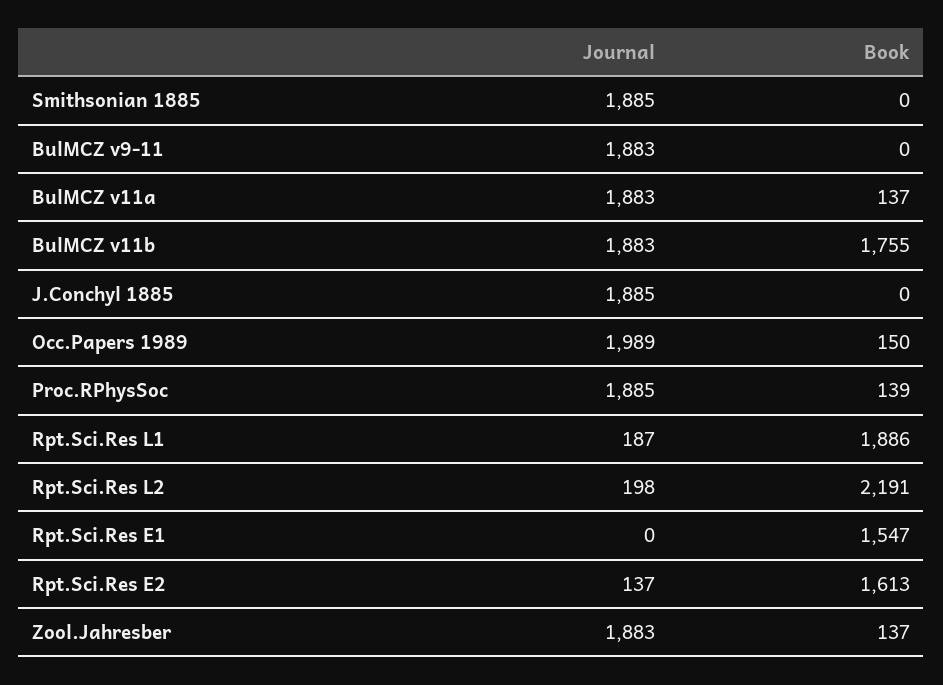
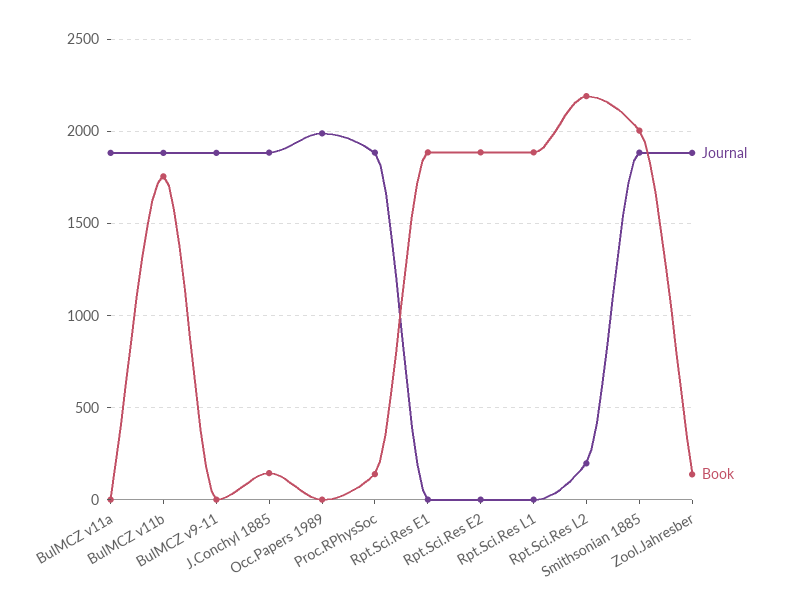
  {
    "Journal": {
      "Smithsonian 1885": 1885,
      "BulMCZ v9-11": 1883,
      "BulMCZ v11a": 1883,
      "BulMCZ v11b": 1883,
      "J.Conchyl 1885": 1885,
      "Occ.Papers 1989": 1989,
      "Proc.RPhysSoc": 1885,
-     "Rpt.Sci.Res L1": 187,
+     "Rpt.Sci.Res L1": 0,
      "Rpt.Sci.Res L2": 198,
      "Rpt.Sci.Res E1": 0,
-     "Rpt.Sci.Res E2": 137,
+     "Rpt.Sci.Res E2": 0,
      "Zool.Jahresber": 1883
    },
    "Book": {
-     "Smithsonian 1885": 0,
+     "Smithsonian 1885": 2000,
      "BulMCZ v9-11": 0,
-     "BulMCZ v11a": 137,
+     "BulMCZ v11a": 0,
      "BulMCZ v11b": 1755,
-     "J.Conchyl 1885": 0,
+     "J.Conchyl 1885": 150,
-     "Occ.Papers 1989": 150,
+     "Occ.Papers 1989": 0,
      "Proc.RPhysSoc": 139,
      "Rpt.Sci.Res L1": 1886,
      "Rpt.Sci.Res L2": 2191,
-     "Rpt.Sci.Res E1": 1547,
+     "Rpt.Sci.Res E1": 1900,
-     "Rpt.Sci.Res E2": 1613,
+     "Rpt.Sci.Res E2": 1900,
      "Zool.Jahresber": 137
    }
  }

